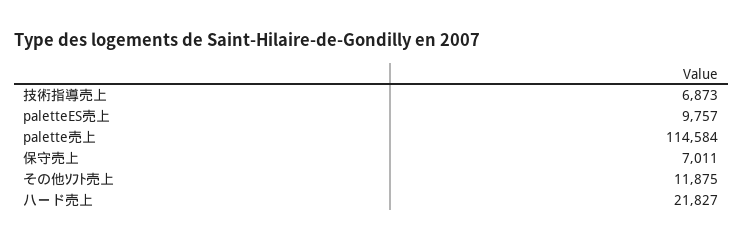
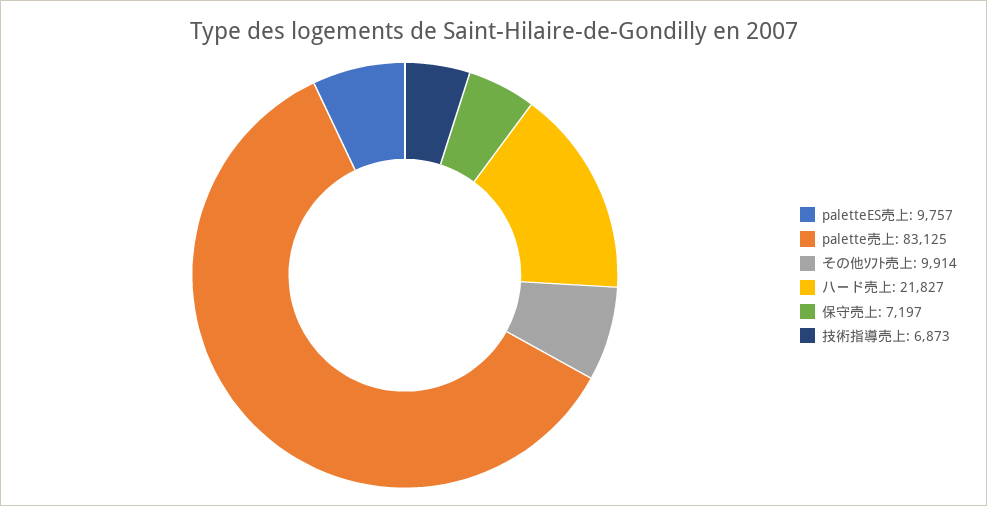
  {
    "技術指導売上": 6873,
    "paletteES売上": 9757,
-   "palette売上": 114584,
+   "palette売上": 83125,
-   "保守売上": 7011,
+   "保守売上": 7197,
-   "その他ｿﾌﾄ売上": 11875,
+   "その他ｿﾌﾄ売上": 9914,
    "ハード売上": 21827
  }

